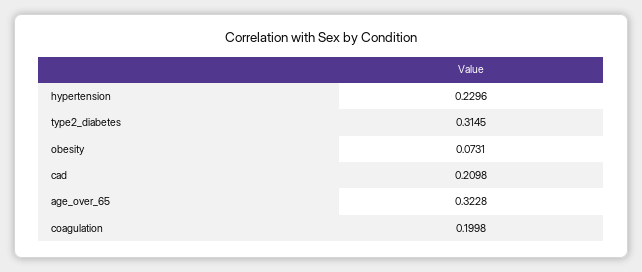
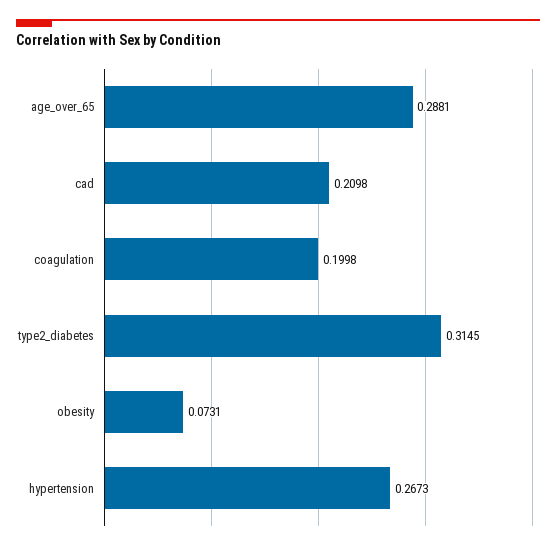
  {
-   "hypertension": 0.2296,
+   "hypertension": 0.2673,
    "type2_diabetes": 0.3145,
    "obesity": 0.0731,
    "cad": 0.2098,
-   "age_over_65": 0.3228,
+   "age_over_65": 0.2881,
    "coagulation": 0.1998
  }

